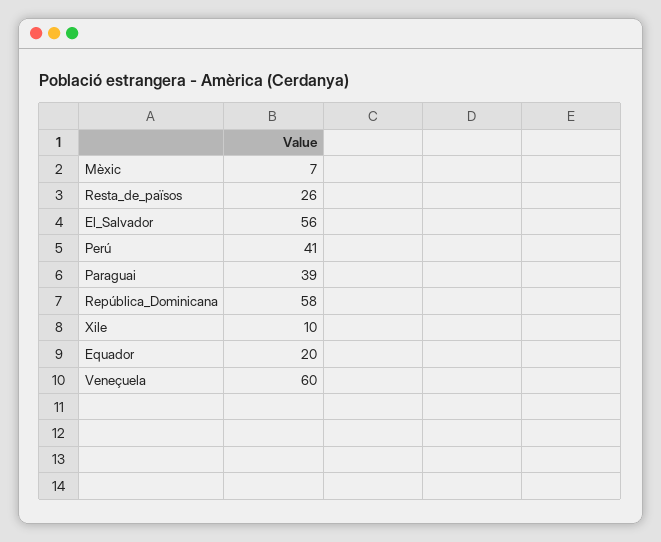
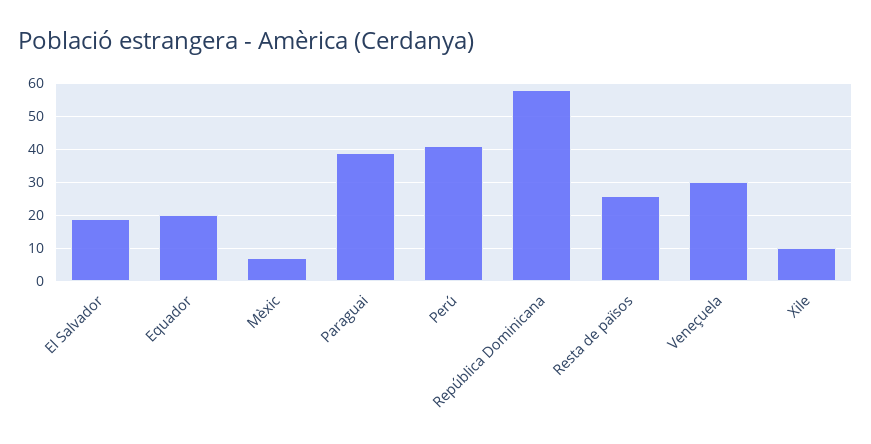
  {
    "Mèxic": 7,
    "Resta_de_països": 26,
-   "El_Salvador": 56,
+   "El_Salvador": 20,
    "Perú": 41,
    "Paraguai": 39,
    "República_Dominicana": 58,
    "Xile": 10,
    "Equador": 20,
-   "Veneçuela": 60
+   "Veneçuela": 30
  }

